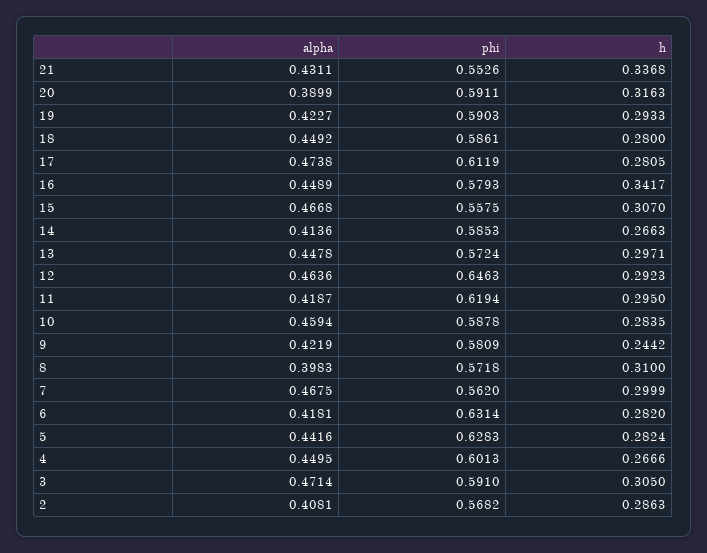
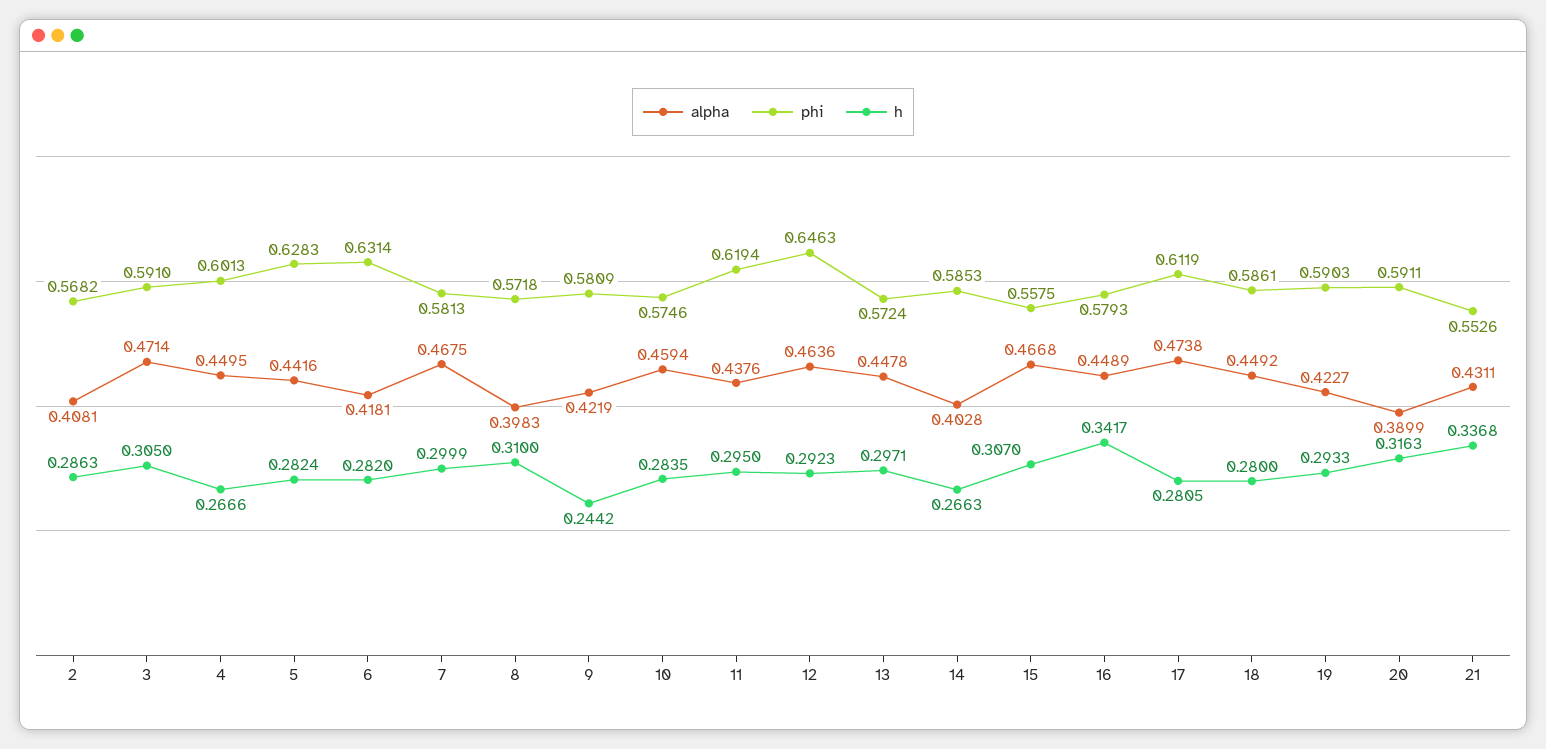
  {
    "alpha": {
      "21": 0.4311,
      "20": 0.3899,
      "19": 0.4227,
      "18": 0.4492,
      "17": 0.4738,
      "16": 0.4489,
      "15": 0.4668,
-     "14": 0.4136,
+     "14": 0.4028,
      "13": 0.4478,
      "12": 0.4636,
-     "11": 0.4187,
+     "11": 0.4376,
      "10": 0.4594,
      "9": 0.4219,
      "8": 0.3983,
      "7": 0.4675,
      "6": 0.4181,
      "5": 0.4416,
      "4": 0.4495,
      "3": 0.4714,
      "2": 0.4081
    },
    "phi": {
      "21": 0.5526,
      "20": 0.5911,
      "19": 0.5903,
      "18": 0.5861,
      "17": 0.6119,
      "16": 0.5793,
      "15": 0.5575,
      "14": 0.5853,
      "13": 0.5724,
      "12": 0.6463,
      "11": 0.6194,
-     "10": 0.5878,
+     "10": 0.5746,
      "9": 0.5809,
      "8": 0.5718,
-     "7": 0.562,
+     "7": 0.5813,
      "6": 0.6314,
      "5": 0.6283,
      "4": 0.6013,
      "3": 0.591,
      "2": 0.5682
    },
    "h": {
      "21": 0.3368,
      "20": 0.3163,
      "19": 0.2933,
      "18": 0.28,
      "17": 0.2805,
      "16": 0.3417,
      "15": 0.307,
      "14": 0.2663,
      "13": 0.2971,
      "12": 0.2923,
      "11": 0.295,
      "10": 0.2835,
      "9": 0.2442,
      "8": 0.31,
      "7": 0.2999,
      "6": 0.282,
      "5": 0.2824,
      "4": 0.2666,
      "3": 0.305,
      "2": 0.2863
    }
  }

